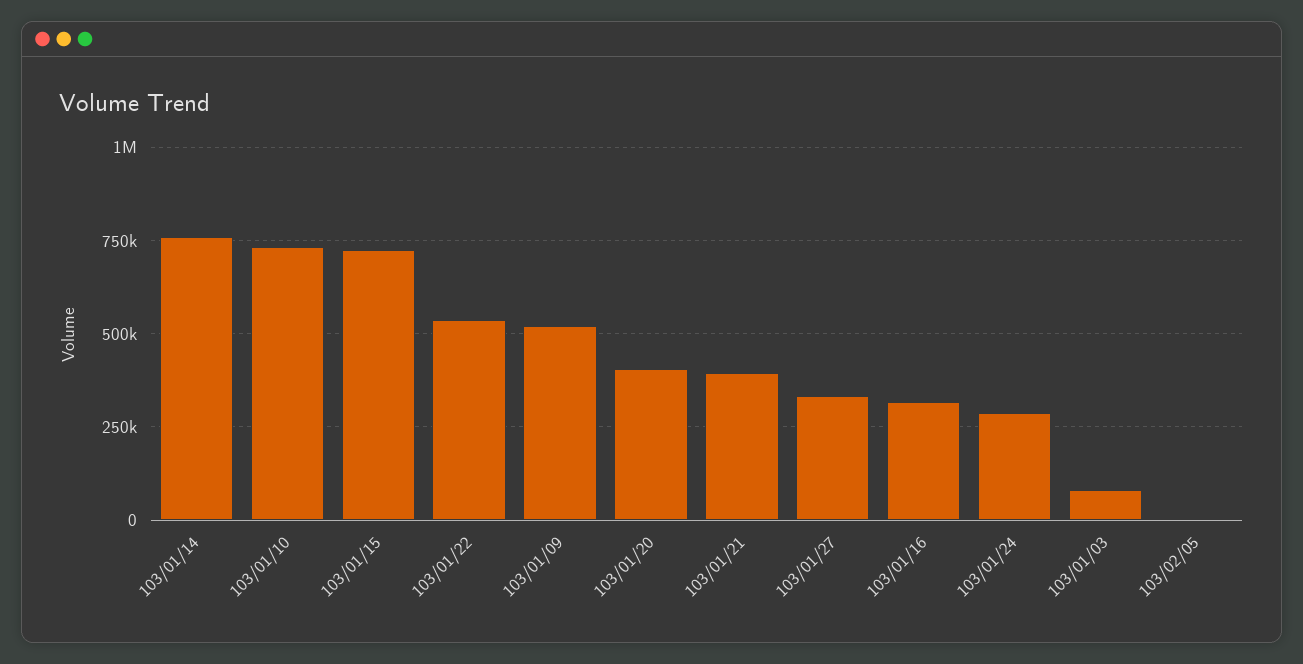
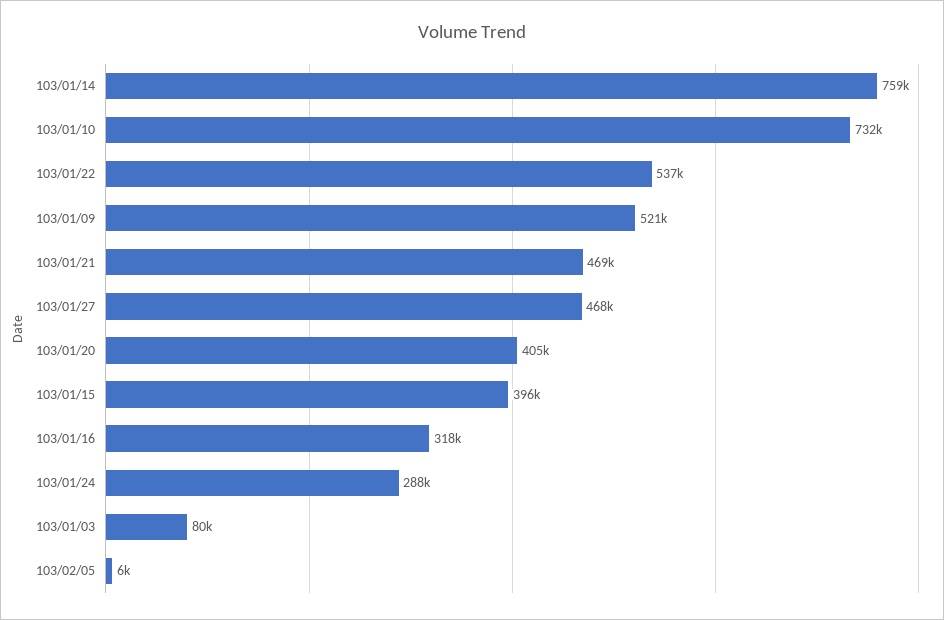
  {
    "103/01/14": 759000,
    "103/01/10": 732000,
-   "103/01/15": 725000,
+   "103/01/15": 396000,
    "103/01/22": 537000,
    "103/01/09": 521000,
    "103/01/20": 405000,
-   "103/01/21": 400000,
+   "103/01/21": 469000,
-   "103/01/27": 325000,
+   "103/01/27": 468000,
    "103/01/16": 318000,
    "103/01/24": 288000,
    "103/01/03": 80000,
    "103/02/05": 6000
  }

